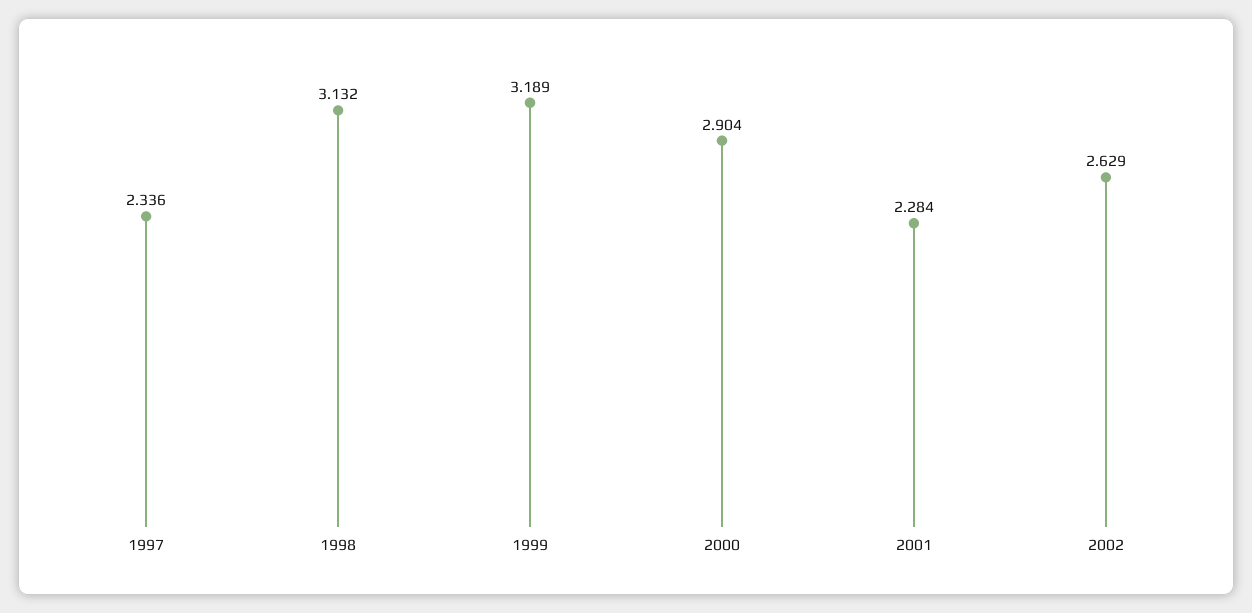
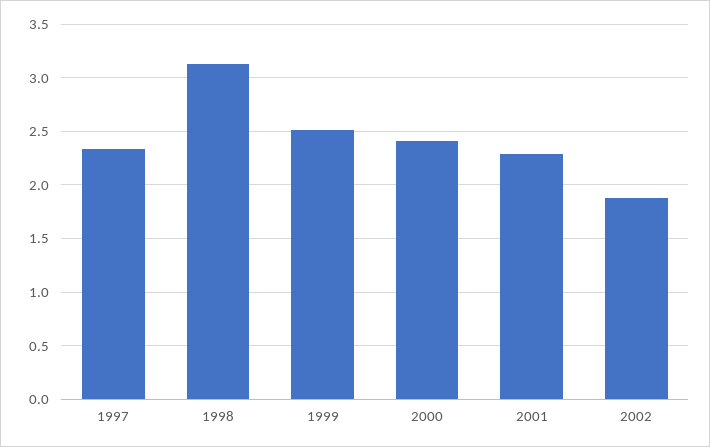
  {
    "1997": 2.336,
    "1998": 3.132,
-   "1999": 3.189,
+   "1999": 2.5,
-   "2000": 2.904,
+   "2000": 2.4,
    "2001": 2.284,
-   "2002": 2.629
+   "2002": 1.9
  }

